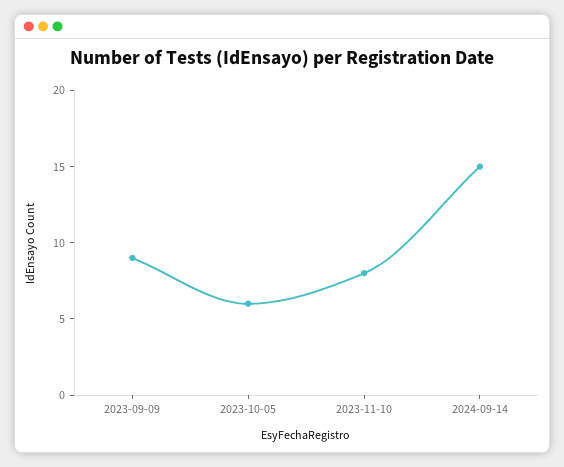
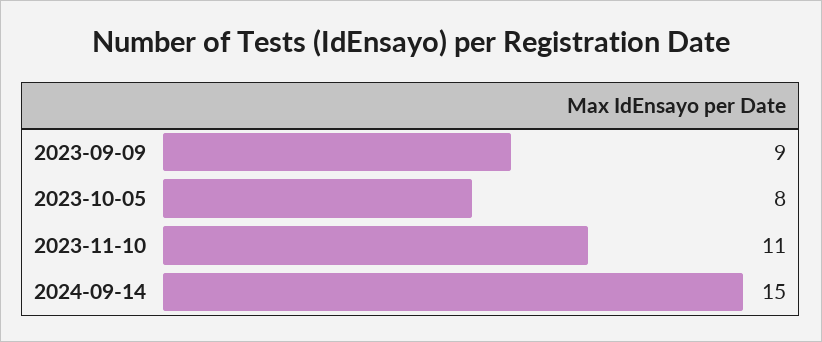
  {
    "2023-09-09": 9,
-   "2023-10-05": 6,
+   "2023-10-05": 8,
-   "2023-11-10": 8,
+   "2023-11-10": 11,
    "2024-09-14": 15
  }

